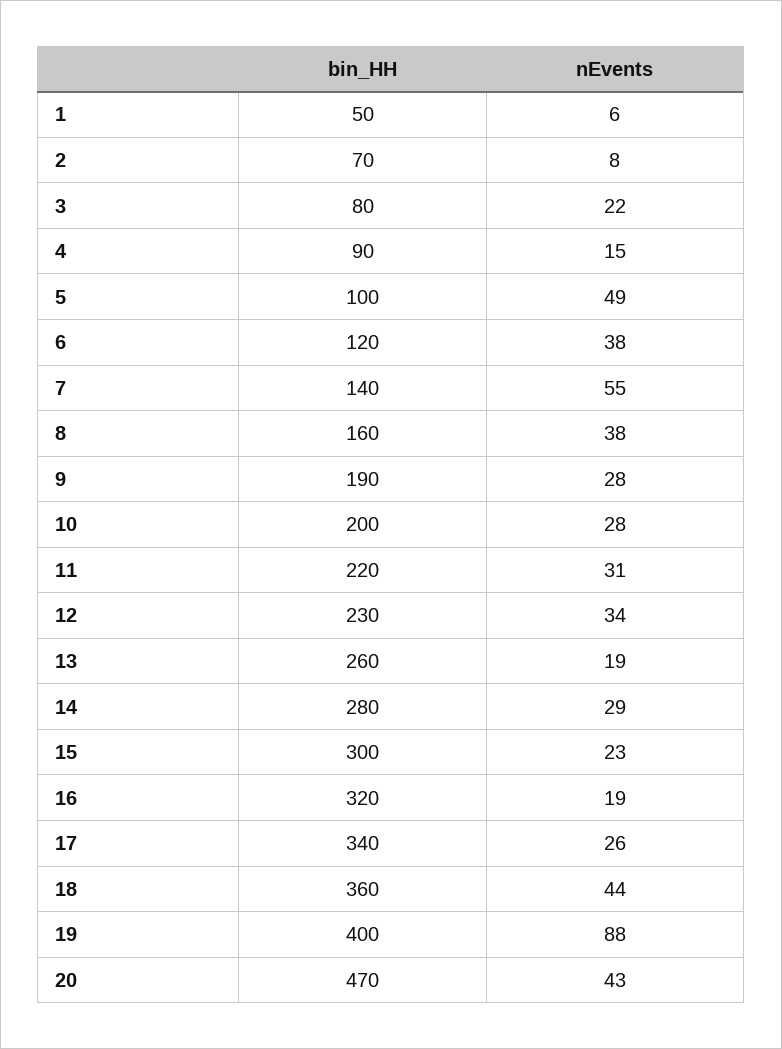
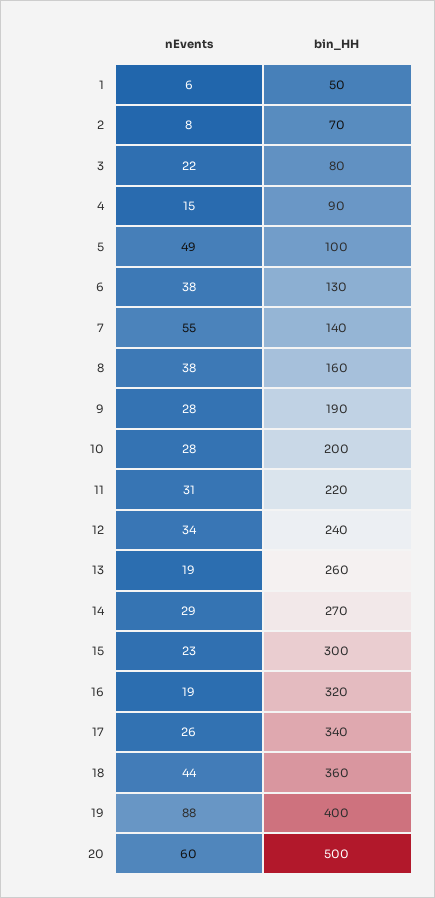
  {
    "bin_HH": {
      "1": 50,
      "2": 70,
      "3": 80,
      "4": 90,
      "5": 100,
-     "6": 120,
+     "6": 130,
      "7": 140,
      "8": 160,
      "9": 190,
      "10": 200,
      "11": 220,
-     "12": 230,
+     "12": 240,
      "13": 260,
-     "14": 280,
+     "14": 270,
      "15": 300,
      "16": 320,
      "17": 340,
      "18": 360,
      "19": 400,
-     "20": 470
+     "20": 500
    },
    "nEvents": {
      "1": 6,
      "2": 8,
      "3": 22,
      "4": 15,
      "5": 49,
      "6": 38,
      "7": 55,
      "8": 38,
      "9": 28,
      "10": 28,
      "11": 31,
      "12": 34,
      "13": 19,
      "14": 29,
      "15": 23,
      "16": 19,
      "17": 26,
      "18": 44,
      "19": 88,
-     "20": 43
+     "20": 60
    }
  }

